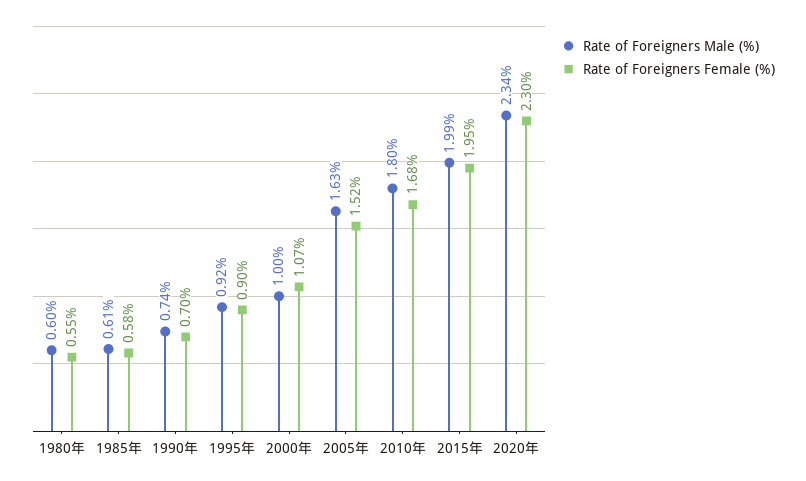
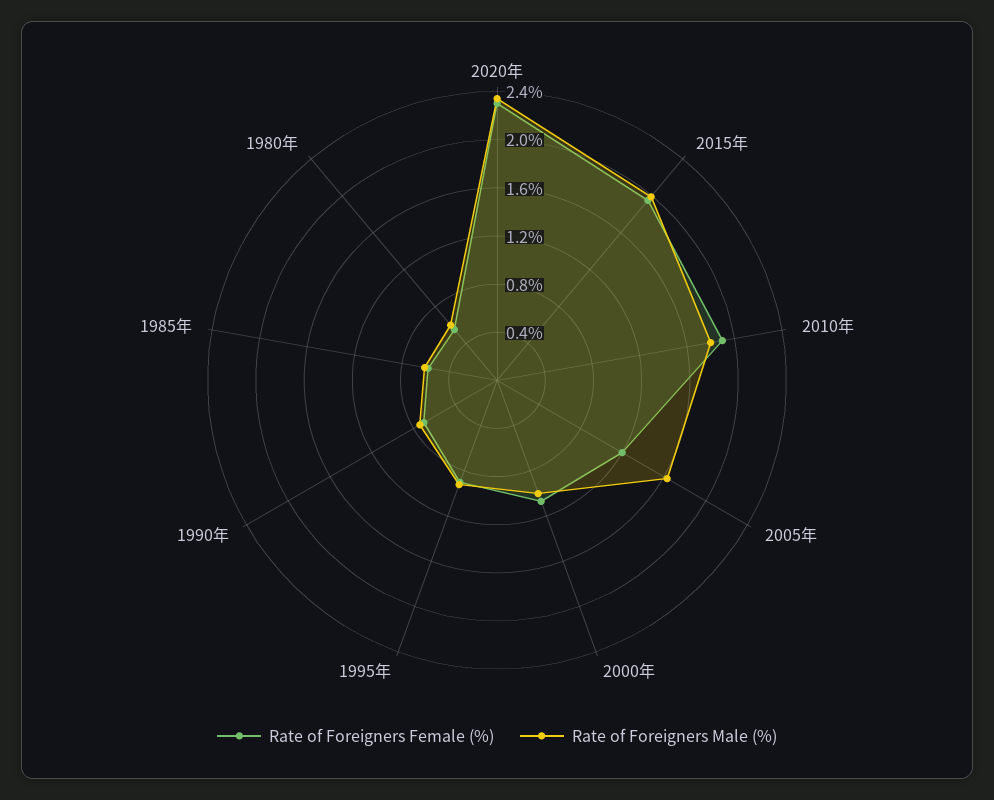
  {
    "Rate of Foreigners Male (%)": {
      "1980年": 0.6,
      "1985年": 0.61,
      "1990年": 0.74,
      "1995年": 0.92,
      "2000年": 1,
      "2005年": 1.63,
      "2010年": 1.8,
      "2015年": 1.99,
      "2020年": 2.34
    },
    "Rate of Foreigners Female (%)": {
      "1980年": 0.55,
      "1985年": 0.58,
      "1990年": 0.7,
      "1995年": 0.9,
      "2000年": 1.07,
-     "2005年": 1.52,
+     "2005年": 1.2,
-     "2010年": 1.68,
+     "2010年": 1.9,
      "2015年": 1.95,
      "2020年": 2.3
    }
  }

